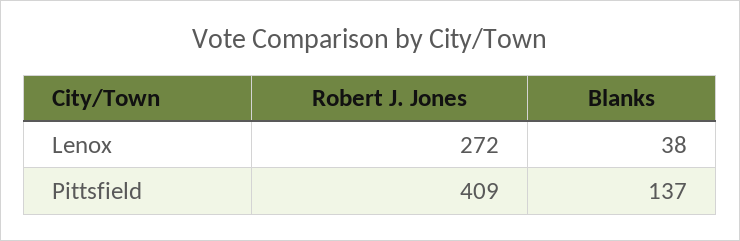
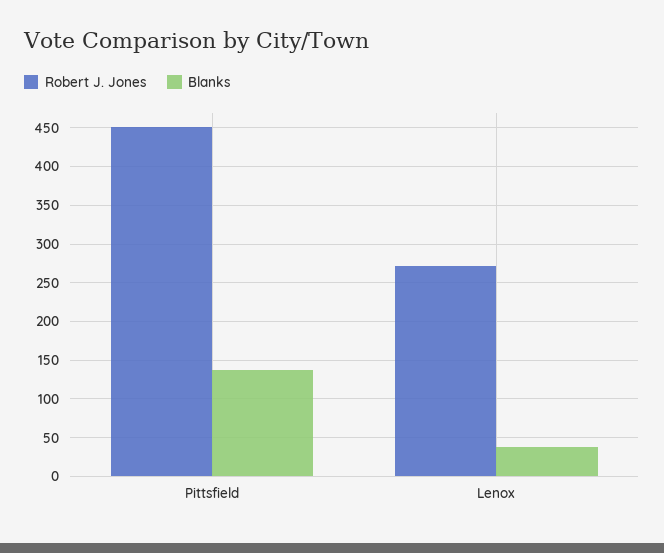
  {
    "Robert J. Jones": {
      "Lenox": 272,
-     "Pittsfield": 409
+     "Pittsfield": 450
    },
    "Blanks": {
      "Lenox": 38,
      "Pittsfield": 137
    }
  }

